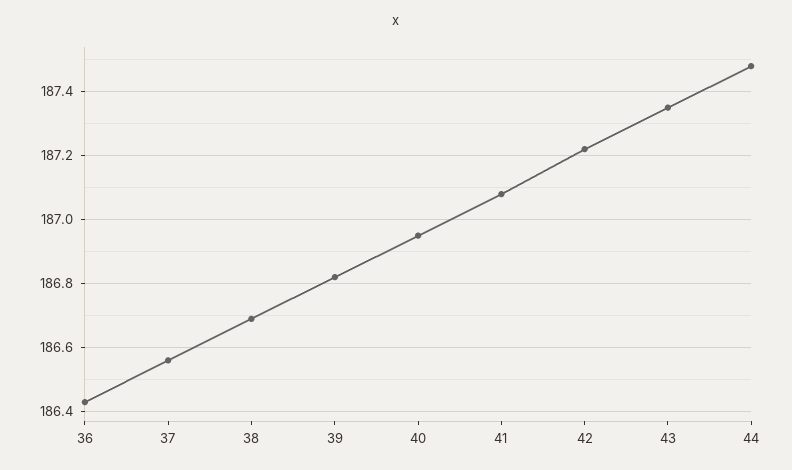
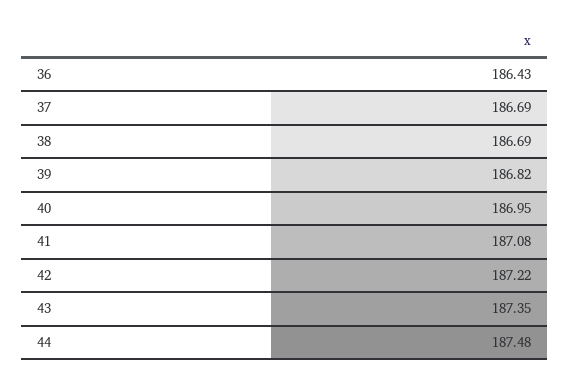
  {
    "36": 186.43,
-   "37": 186.55,
+   "37": 186.69,
    "38": 186.69,
    "39": 186.82,
    "40": 186.95,
    "41": 187.08,
    "42": 187.22,
    "43": 187.35,
    "44": 187.48
  }

